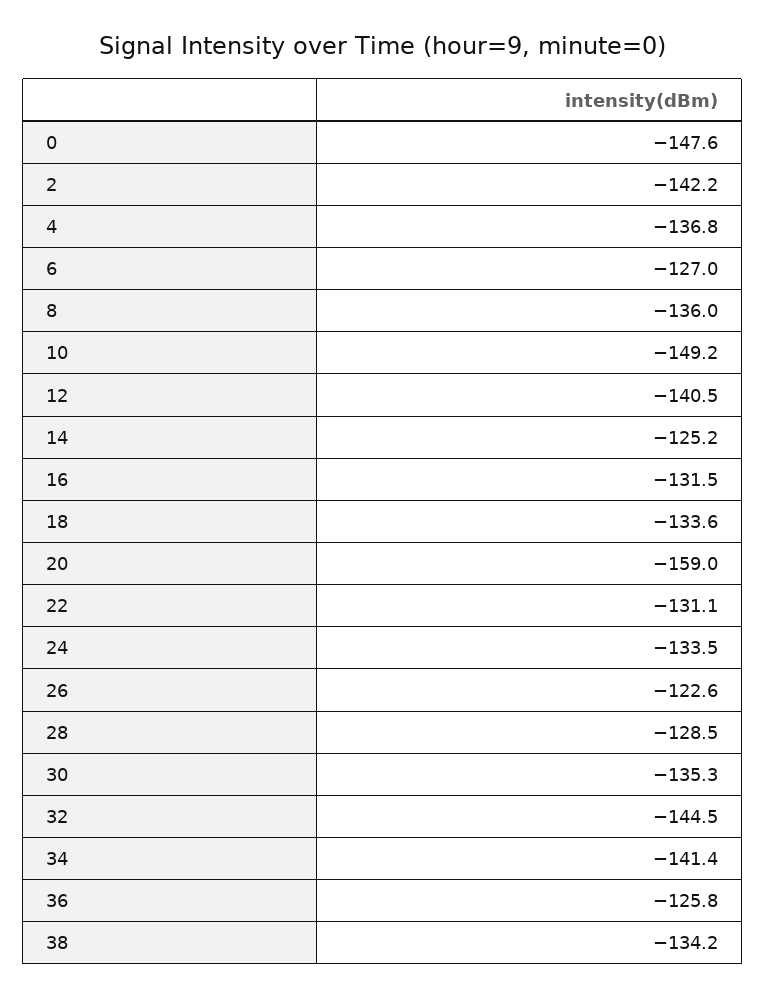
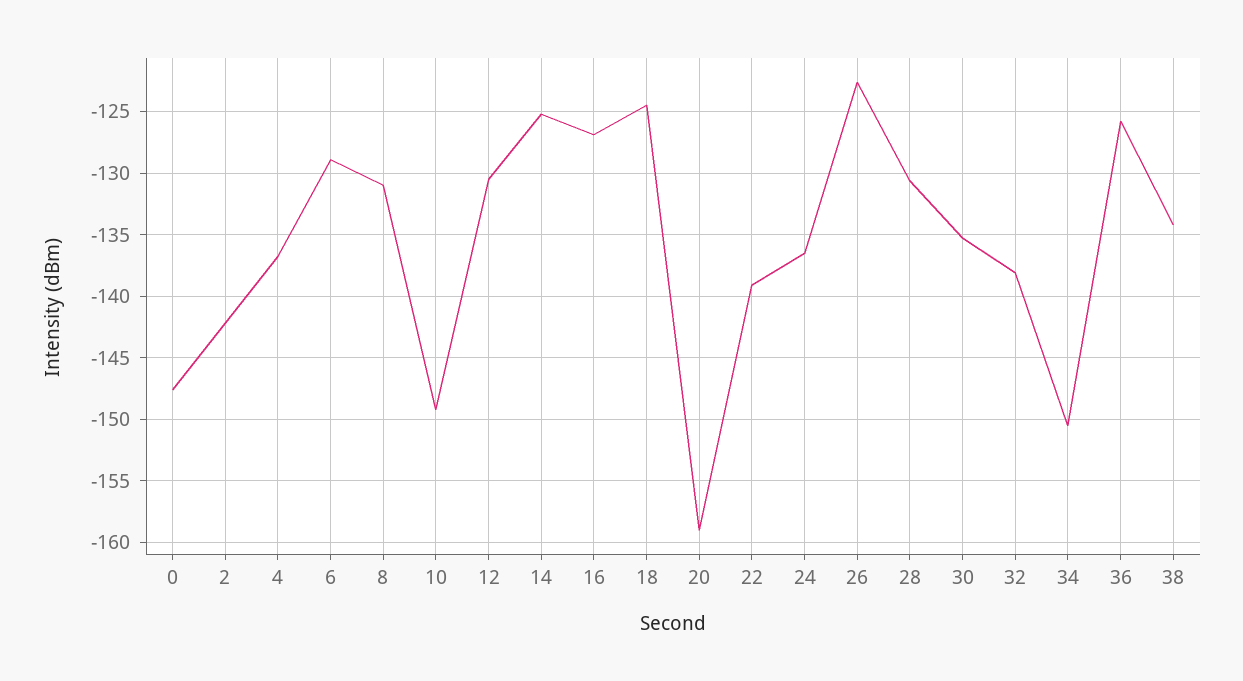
  {
    "0": -147.6,
    "2": -142.2,
    "4": -136.8,
-   "6": -127,
+   "6": -129,
-   "8": -136,
+   "8": -131,
    "10": -149.2,
-   "12": -140.5,
+   "12": -130.5,
    "14": -125.2,
-   "16": -131.5,
+   "16": -127,
-   "18": -133.6,
+   "18": -124.5,
    "20": -159,
-   "22": -131.1,
+   "22": -139,
-   "24": -133.5,
+   "24": -136.5,
    "26": -122.6,
-   "28": -128.5,
+   "28": -130.5,
    "30": -135.3,
-   "32": -144.5,
+   "32": -138,
-   "34": -141.4,
+   "34": -150.5,
    "36": -125.8,
    "38": -134.2
  }

